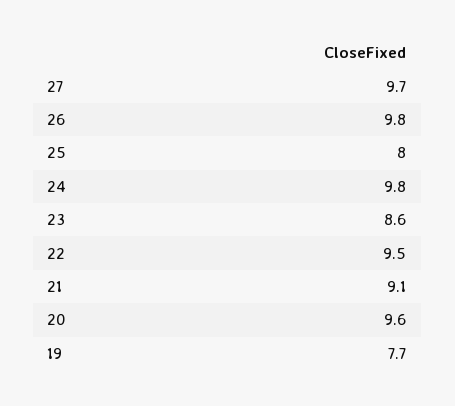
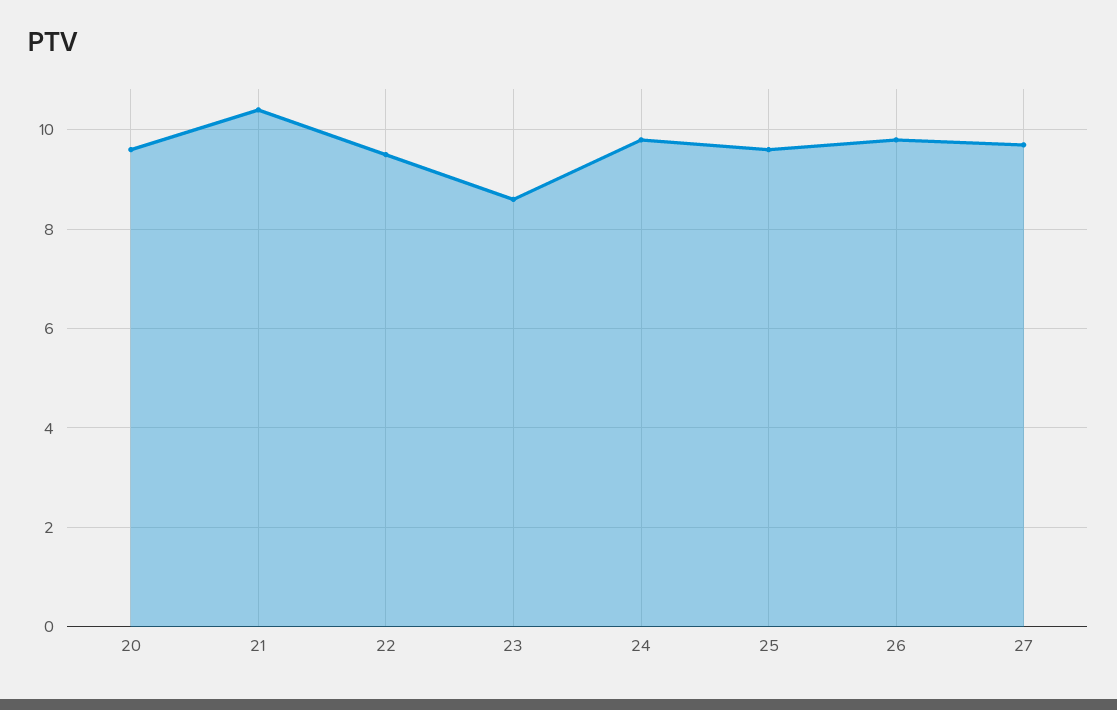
  {
    "27": 9.7,
    "26": 9.8,
-   "25": 8,
+   "25": 9.5,
    "24": 9.8,
    "23": 8.6,
    "22": 9.5,
-   "21": 9.1,
+   "21": 10.5,
-   "20": 9.6,
+   "20": 9.6
-   "19": 7.7
  }

